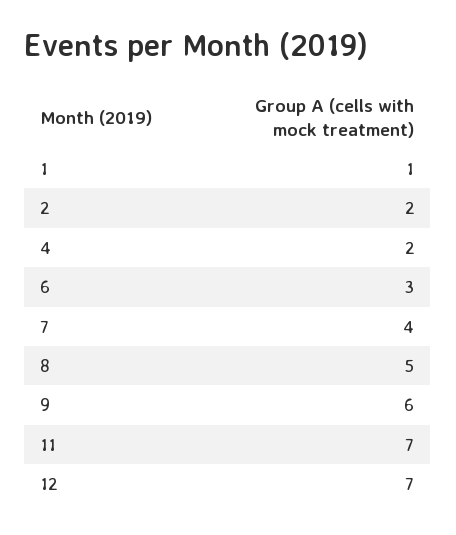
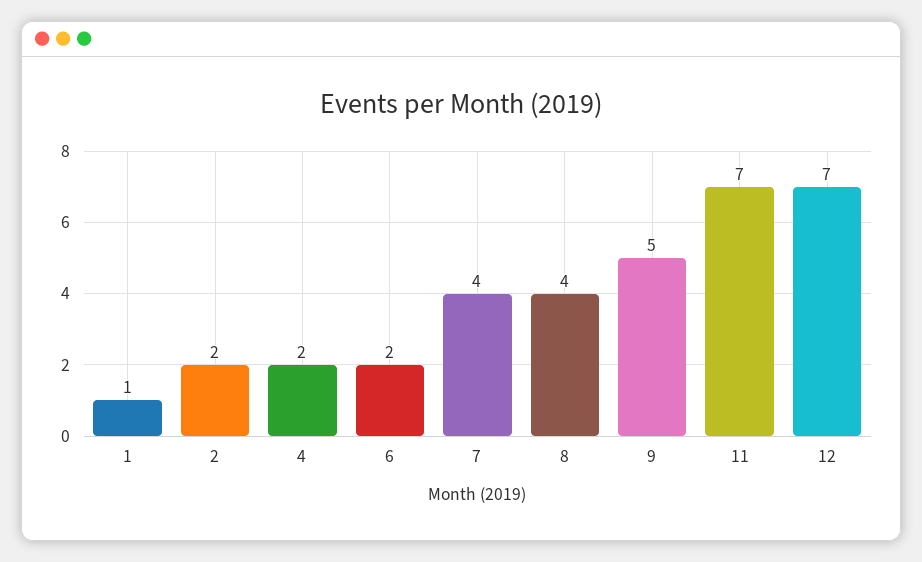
  {
    "1": 1,
    "2": 2,
    "4": 2,
-   "6": 3,
+   "6": 2,
    "7": 4,
-   "8": 5,
+   "8": 4,
-   "9": 6,
+   "9": 5,
    "11": 7,
    "12": 7
  }

